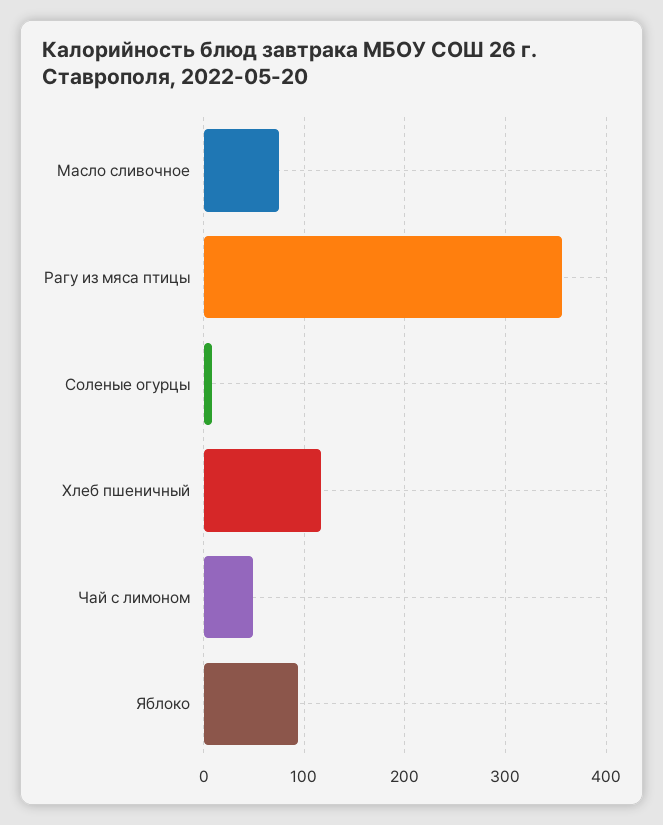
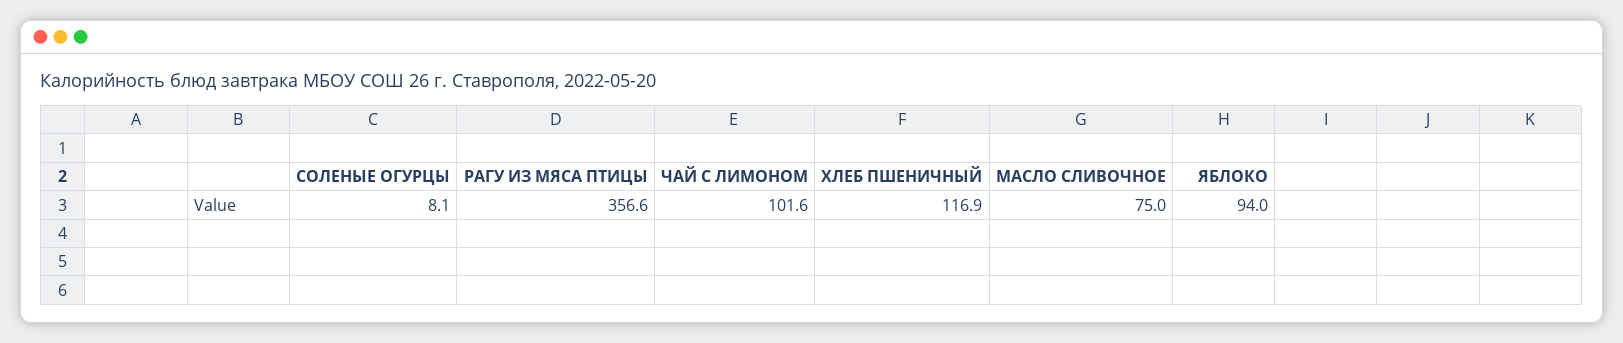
  {
    "Масло сливочное": 75,
    "Рагу из мяса птицы": 356.6,
    "Соленые огурцы": 8.1,
    "Хлеб пшеничный": 116.9,
-   "Чай с лимоном": 50,
+   "Чай с лимоном": 101.6,
    "Яблоко": 94
  }

